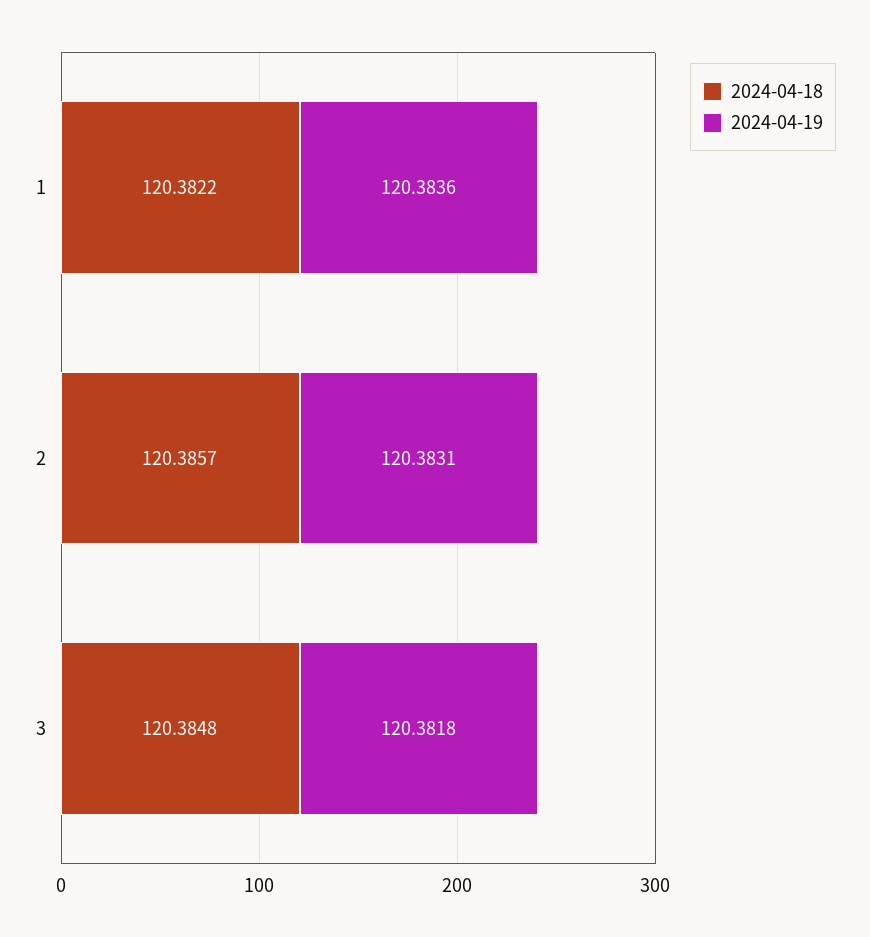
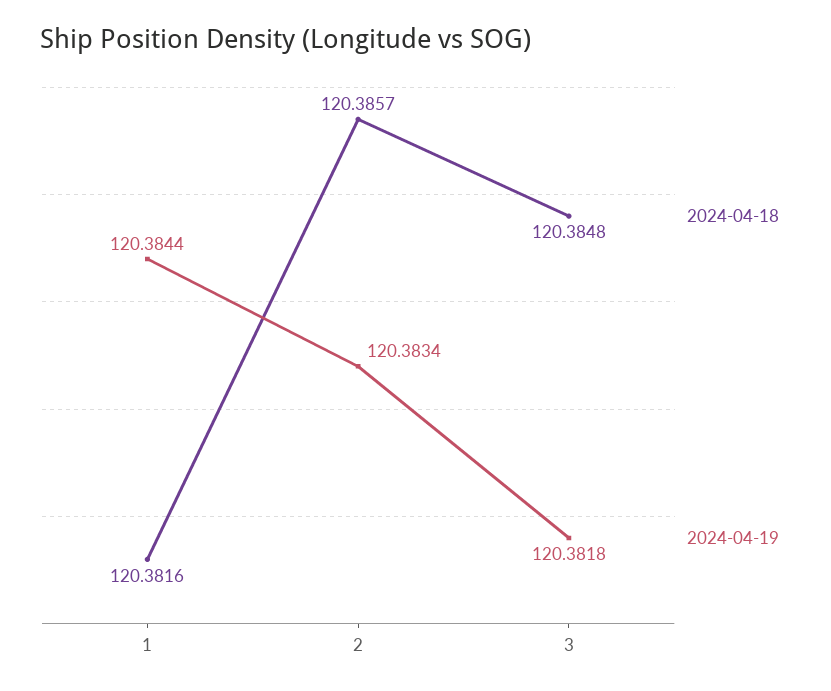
  {
    "2024-04-18": {
-     "1": 120.3822,
+     "1": 120.3816,
      "2": 120.3857,
      "3": 120.3848
    },
    "2024-04-19": {
-     "1": 120.3836,
+     "1": 120.3844,
-     "2": 120.3831,
+     "2": 120.3834,
      "3": 120.3818
    }
  }

